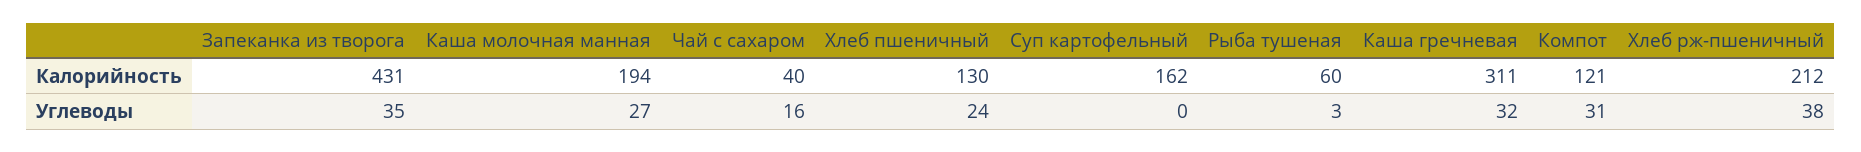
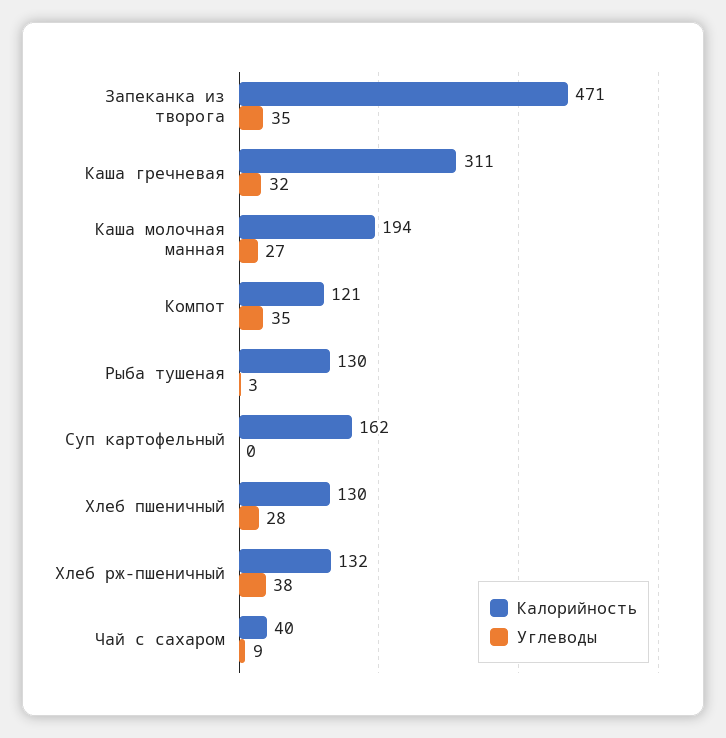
  {
    "Калорийность": {
-     "Запеканка из творога": 431,
+     "Запеканка из творога": 471,
      "Каша молочная манная": 194,
      "Чай с сахаром": 40,
      "Хлеб пшеничный": 130,
      "Суп картофельный": 162,
-     "Рыба тушеная": 60,
+     "Рыба тушеная": 130,
      "Каша гречневая": 311,
      "Компот": 121,
-     "Хлеб рж-пшеничный": 212
+     "Хлеб рж-пшеничный": 132
    },
    "Углеводы": {
      "Запеканка из творога": 35,
      "Каша молочная манная": 27,
-     "Чай с сахаром": 16,
+     "Чай с сахаром": 9,
-     "Хлеб пшеничный": 24,
+     "Хлеб пшеничный": 28,
      "Суп картофельный": 0,
      "Рыба тушеная": 3,
      "Каша гречневая": 32,
-     "Компот": 31,
+     "Компот": 35,
      "Хлеб рж-пшеничный": 38
    }
  }

